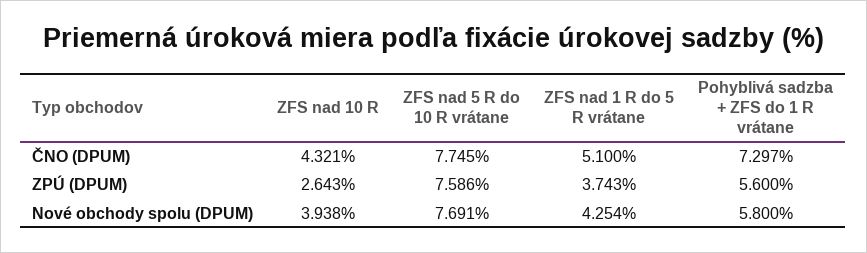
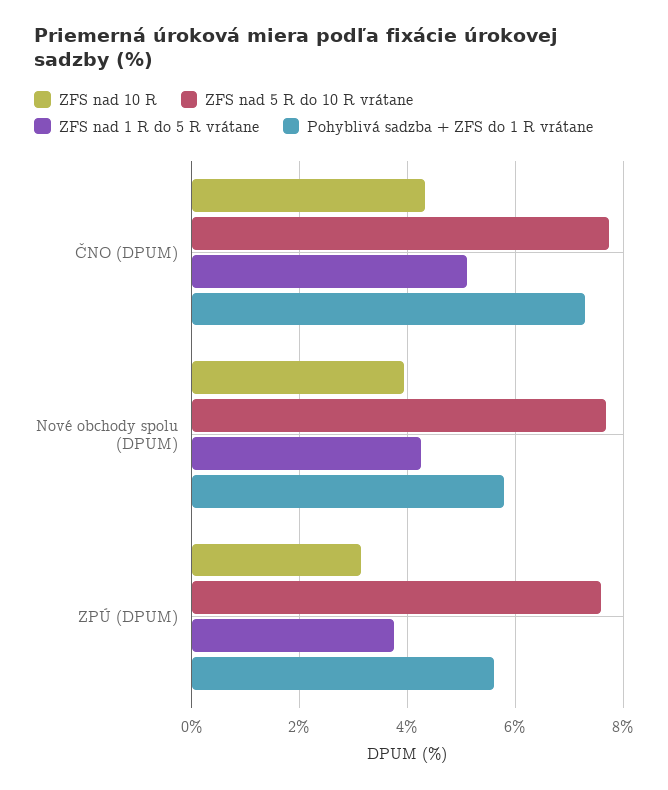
  {
    "ZFS nad 10 R": {
      "ČNO (DPUM)": 4.321,
-     "ZPÚ (DPUM)": 2.643,
+     "ZPÚ (DPUM)": 3.2,
      "Nové obchody spolu (DPUM)": 3.938
    },
    "ZFS nad 5 R do 10 R vrátane": {
      "ČNO (DPUM)": 7.745,
      "ZPÚ (DPUM)": 7.586,
      "Nové obchody spolu (DPUM)": 7.691
    },
    "ZFS nad 1 R do 5 R vrátane": {
      "ČNO (DPUM)": 5.1,
      "ZPÚ (DPUM)": 3.743,
      "Nové obchody spolu (DPUM)": 4.254
    },
    "Pohyblivá sadzba + ZFS do 1 R vrátane": {
      "ČNO (DPUM)": 7.297,
      "ZPÚ (DPUM)": 5.6,
      "Nové obchody spolu (DPUM)": 5.8
    }
  }

